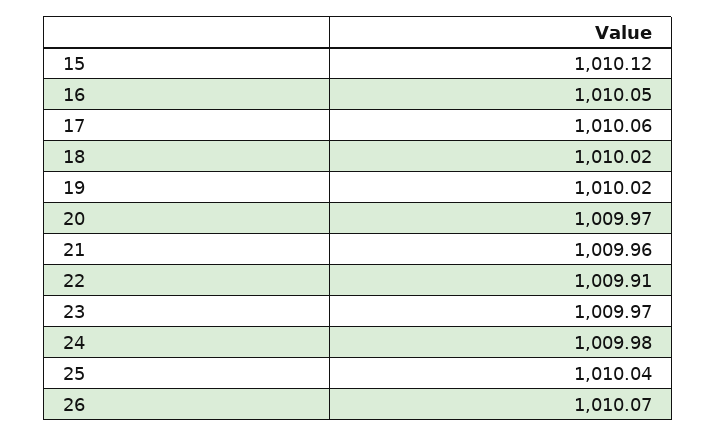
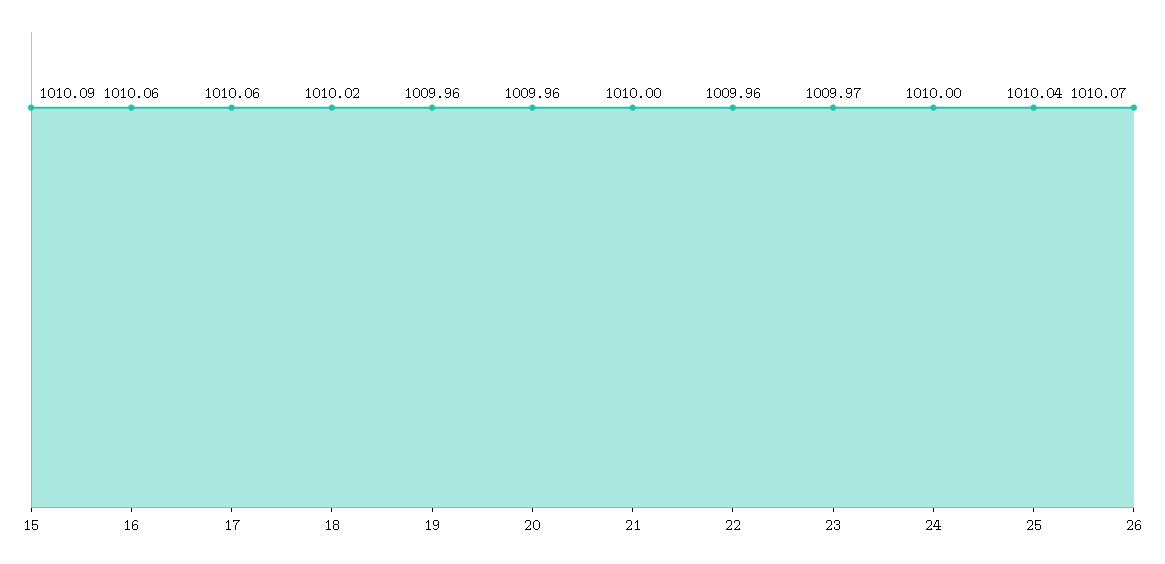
  {
-   "15": 1010.12,
+   "15": 1010.09,
-   "16": 1010.05,
+   "16": 1010.06,
    "17": 1010.06,
    "18": 1010.02,
-   "19": 1010.02,
+   "19": 1009.96,
-   "20": 1009.97,
+   "20": 1009.96,
-   "21": 1009.96,
+   "21": 1010,
-   "22": 1009.91,
+   "22": 1009.96,
    "23": 1009.97,
-   "24": 1009.98,
+   "24": 1010,
    "25": 1010.04,
    "26": 1010.07
  }

